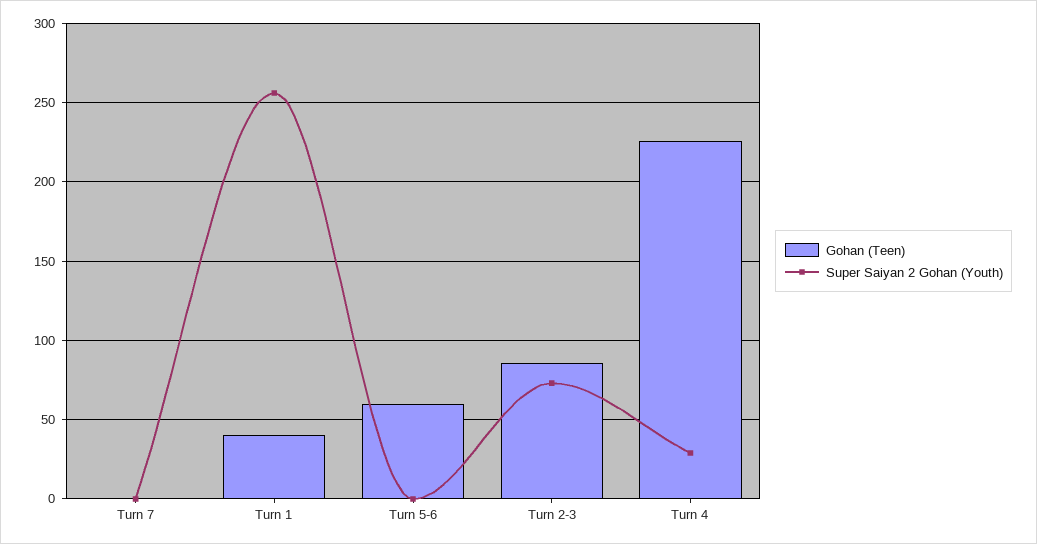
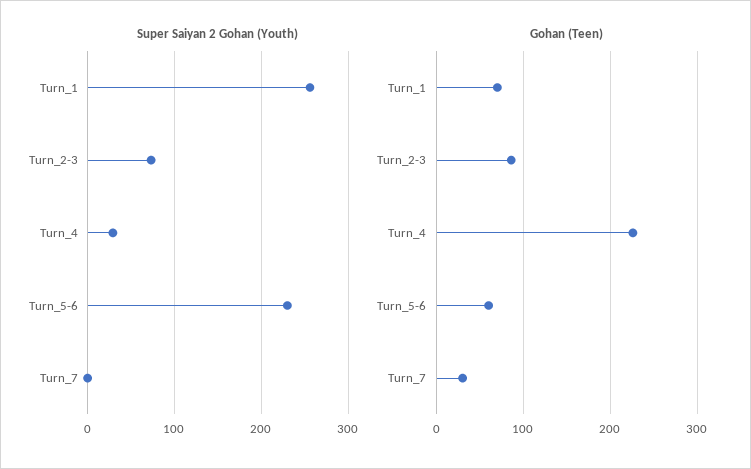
  {
    "Gohan (Teen)": {
-     "Turn 7": 0,
+     "Turn 7": 30,
-     "Turn 1": 40,
+     "Turn 1": 70,
      "Turn 5-6": 60,
      "Turn 2-3": 85,
      "Turn 4": 225
    },
    "Super Saiyan 2 Gohan (Youth)": {
      "Turn 7": 0,
      "Turn 1": 255,
-     "Turn 5-6": 0,
+     "Turn 5-6": 230,
      "Turn 2-3": 75,
      "Turn 4": 30
    }
  }

